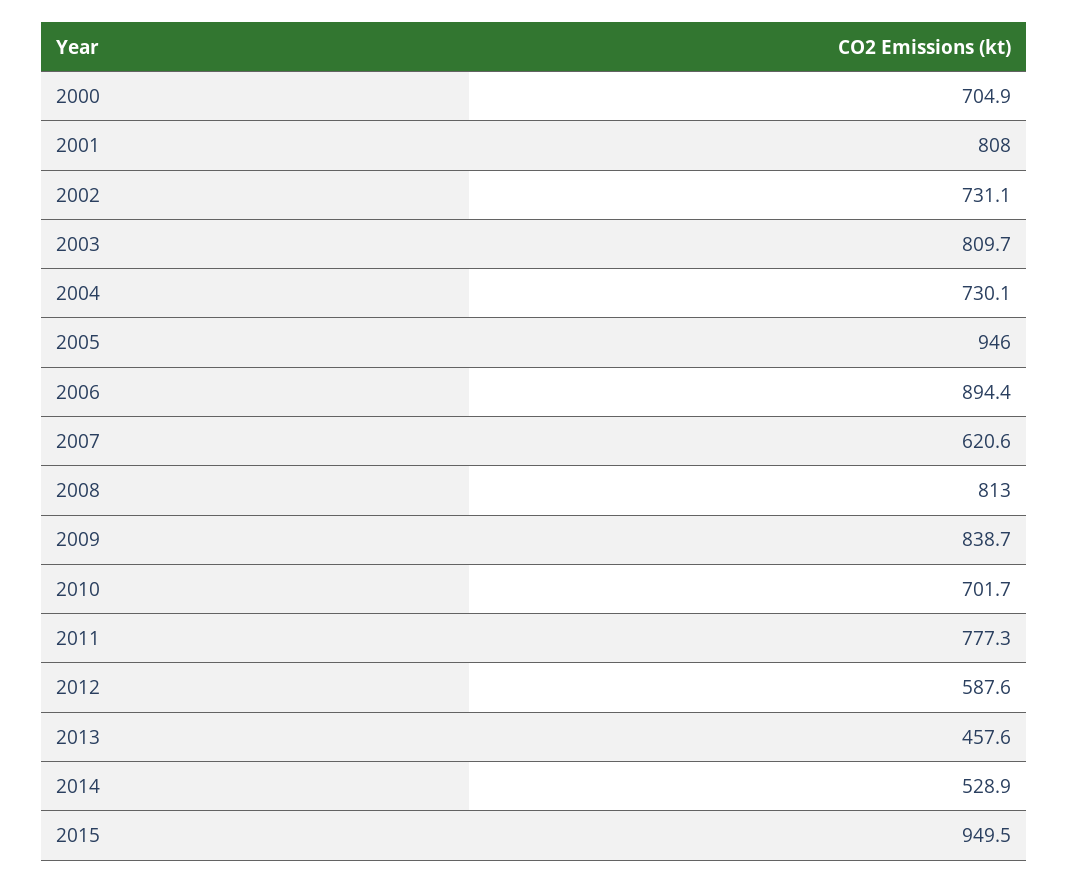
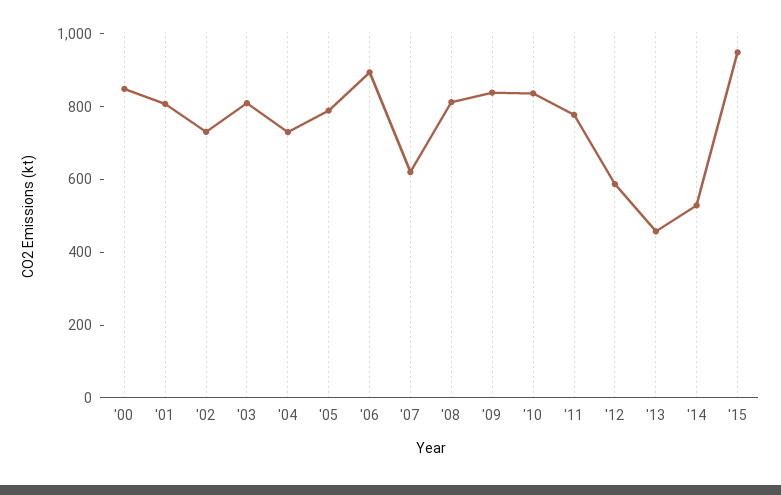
  {
-   "2000": 704.9,
+   "2000": 850,
    "2001": 808,
    "2002": 731.1,
    "2003": 809.7,
    "2004": 730.1,
-   "2005": 946,
+   "2005": 800,
    "2006": 894.4,
    "2007": 620.6,
    "2008": 813,
    "2009": 838.7,
-   "2010": 701.7,
+   "2010": 850,
    "2011": 777.3,
    "2012": 587.6,
    "2013": 457.6,
    "2014": 528.9,
    "2015": 949.5
  }

